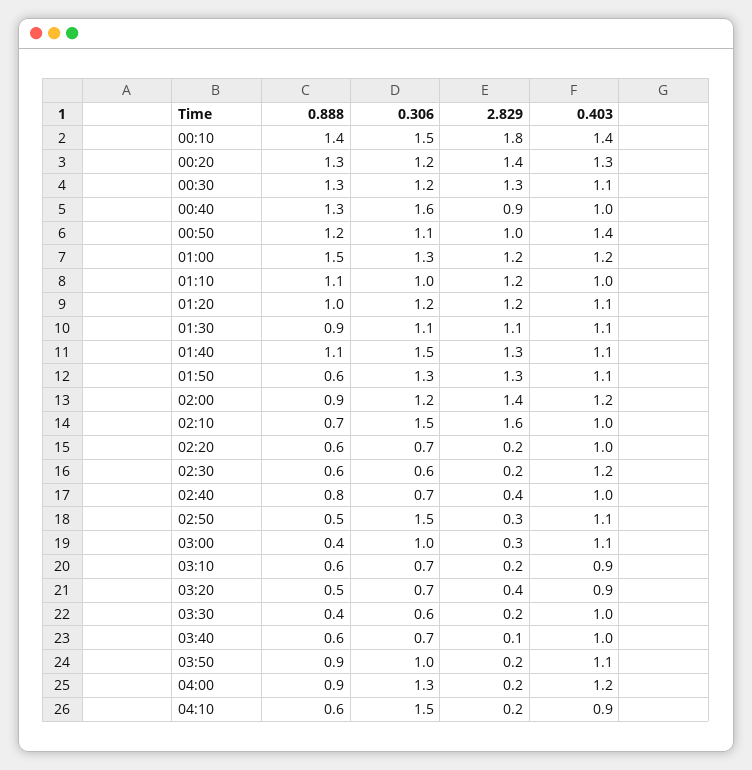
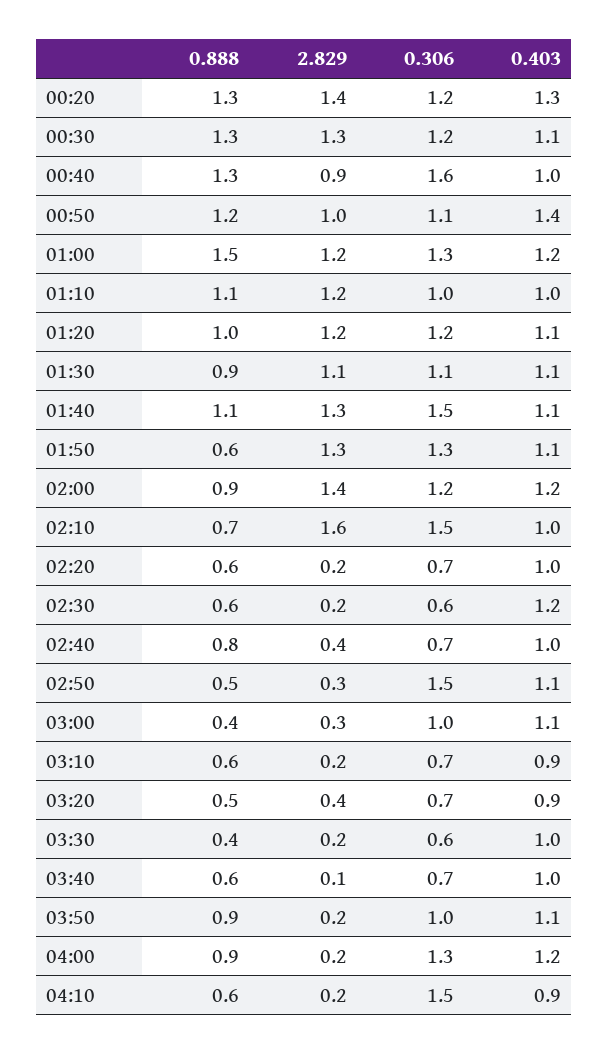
  {
    "0.888": {
-     "00:10": 1.4,
      "00:20": 1.3,
      "00:30": 1.3,
      "00:40": 1.3,
      "00:50": 1.2,
      "01:00": 1.5,
      "01:10": 1.1,
      "01:20": 1,
      "01:30": 0.9,
      "01:40": 1.1,
      "01:50": 0.6,
      "02:00": 0.9,
      "02:10": 0.7,
      "02:20": 0.6,
      "02:30": 0.6,
      "02:40": 0.8,
      "02:50": 0.5,
      "03:00": 0.4,
      "03:10": 0.6,
      "03:20": 0.5,
      "03:30": 0.4,
      "03:40": 0.6,
      "03:50": 0.9,
      "04:00": 0.9,
      "04:10": 0.6
    },
    "0.306": {
-     "00:10": 1.5,
      "00:20": 1.2,
      "00:30": 1.2,
      "00:40": 1.6,
      "00:50": 1.1,
      "01:00": 1.3,
      "01:10": 1,
      "01:20": 1.2,
      "01:30": 1.1,
      "01:40": 1.5,
      "01:50": 1.3,
      "02:00": 1.2,
      "02:10": 1.5,
      "02:20": 0.7,
      "02:30": 0.6,
      "02:40": 0.7,
      "02:50": 1.5,
      "03:00": 1,
      "03:10": 0.7,
      "03:20": 0.7,
      "03:30": 0.6,
      "03:40": 0.7,
      "03:50": 1,
      "04:00": 1.3,
      "04:10": 1.5
    },
    "2.829": {
-     "00:10": 1.8,
      "00:20": 1.4,
      "00:30": 1.3,
      "00:40": 0.9,
      "00:50": 1,
      "01:00": 1.2,
      "01:10": 1.2,
      "01:20": 1.2,
      "01:30": 1.1,
      "01:40": 1.3,
      "01:50": 1.3,
      "02:00": 1.4,
      "02:10": 1.6,
      "02:20": 0.2,
      "02:30": 0.2,
      "02:40": 0.4,
      "02:50": 0.3,
      "03:00": 0.3,
      "03:10": 0.2,
      "03:20": 0.4,
      "03:30": 0.2,
      "03:40": 0.1,
      "03:50": 0.2,
      "04:00": 0.2,
      "04:10": 0.2
    },
    "0.403": {
-     "00:10": 1.4,
      "00:20": 1.3,
      "00:30": 1.1,
      "00:40": 1,
      "00:50": 1.4,
      "01:00": 1.2,
      "01:10": 1,
      "01:20": 1.1,
      "01:30": 1.1,
      "01:40": 1.1,
      "01:50": 1.1,
      "02:00": 1.2,
      "02:10": 1,
      "02:20": 1,
      "02:30": 1.2,
      "02:40": 1,
      "02:50": 1.1,
      "03:00": 1.1,
      "03:10": 0.9,
      "03:20": 0.9,
      "03:30": 1,
      "03:40": 1,
      "03:50": 1.1,
      "04:00": 1.2,
      "04:10": 0.9
    }
  }

